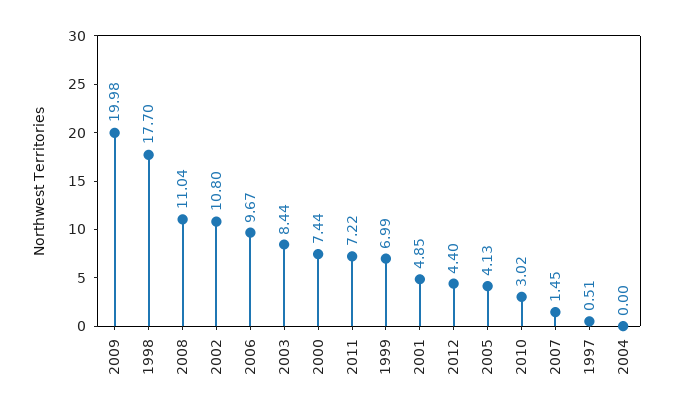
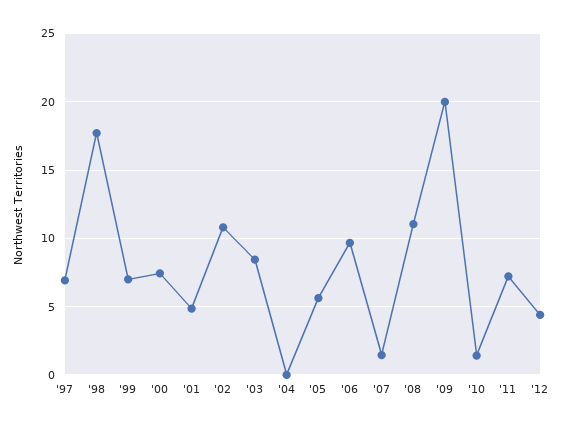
  {
    "2009": 19.98,
    "1998": 17.7,
    "2008": 11.04,
    "2002": 10.8,
    "2006": 9.67,
    "2003": 8.44,
    "2000": 7.44,
    "2011": 7.22,
    "1999": 6.99,
    "2001": 4.85,
    "2012": 4.4,
-   "2005": 4.13,
+   "2005": 5.5,
-   "2010": 3.02,
+   "2010": 1.5,
    "2007": 1.45,
-   "1997": 0.51,
+   "1997": 7,
    "2004": 0
  }

